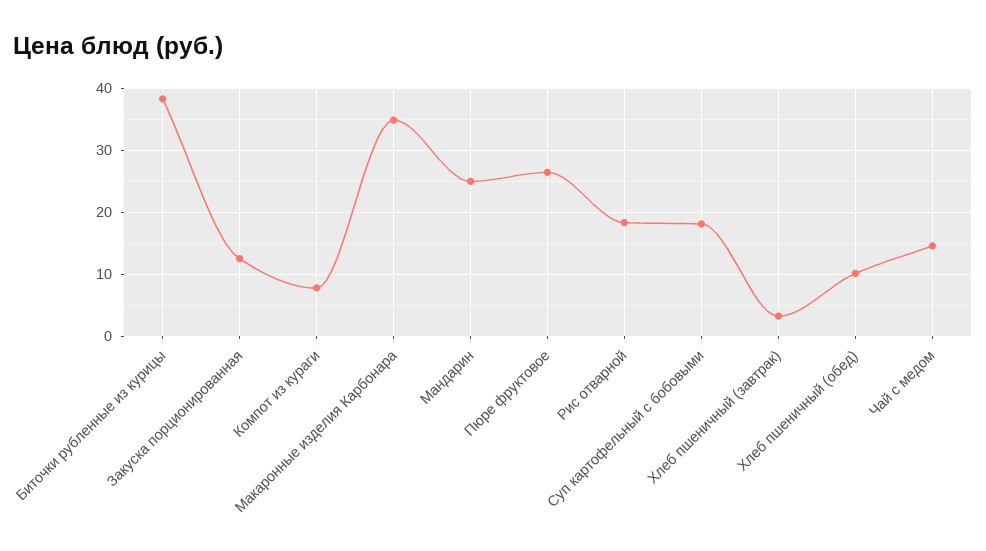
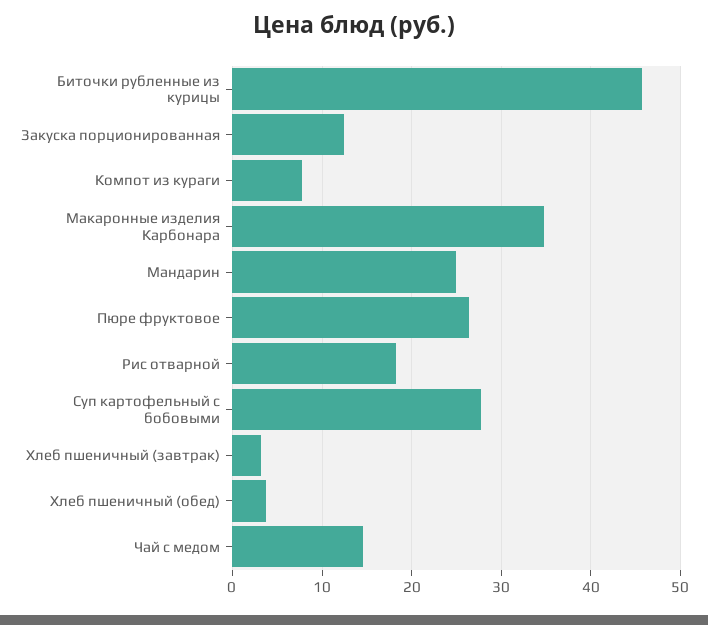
  {
-   "Биточки рубленные из курицы": 38,
+   "Биточки рубленные из курицы": 46,
    "Закуска порционированная": 12,
    "Компот из кураги": 8,
    "Макаронные изделия Карбонара": 35,
    "Мандарин": 25,
    "Пюре фруктовое": 26,
    "Рис отварной": 18,
-   "Суп картофельный с бобовыми": 18,
+   "Суп картофельный с бобовыми": 28,
    "Хлеб пшеничный (завтрак)": 3,
-   "Хлеб пшеничный (обед)": 10,
+   "Хлеб пшеничный (обед)": 4,
    "Чай с медом": 15
  }

